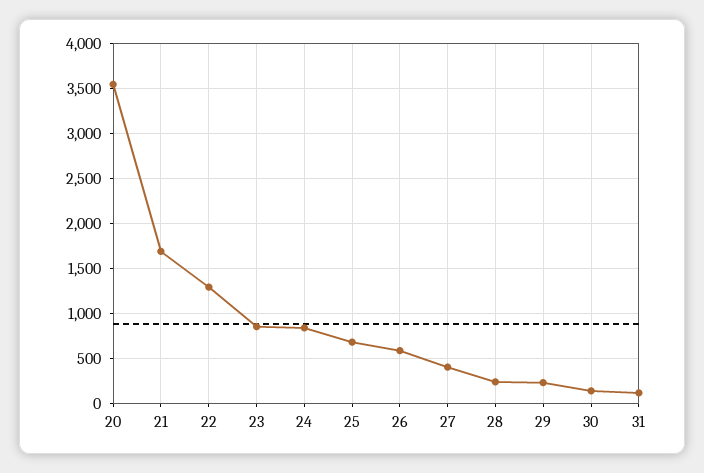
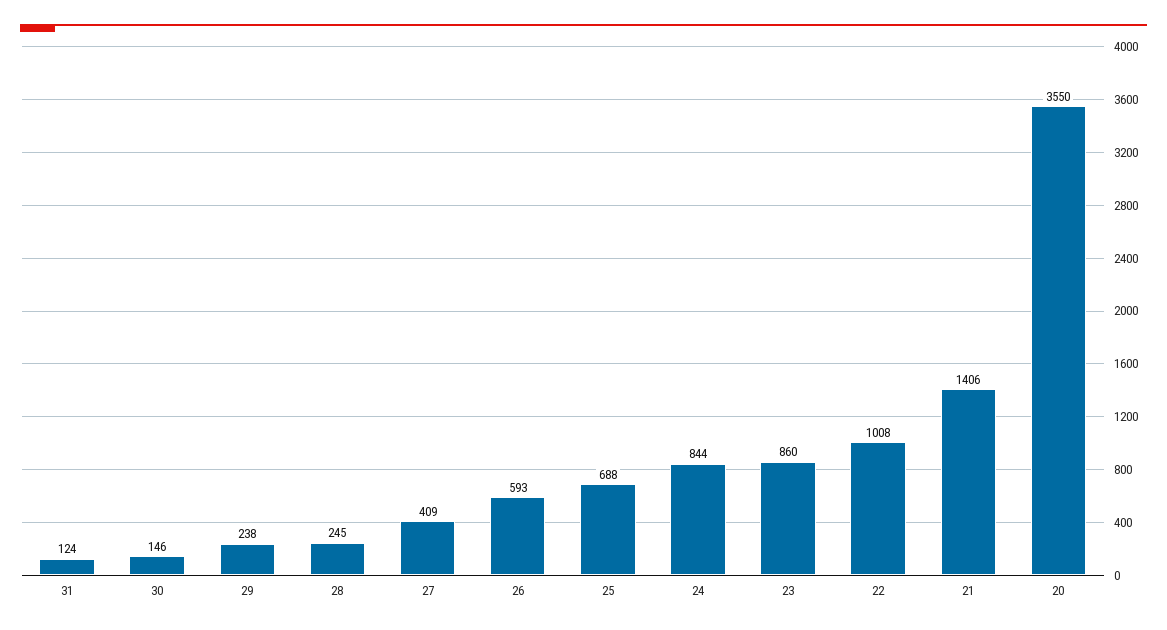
  {
    "20": 3550,
-   "21": 1700,
+   "21": 1406,
-   "22": 1300,
+   "22": 1008,
    "23": 860,
    "24": 844,
    "25": 688,
    "26": 593,
    "27": 409,
    "28": 245,
    "29": 238,
    "30": 146,
    "31": 124
  }

